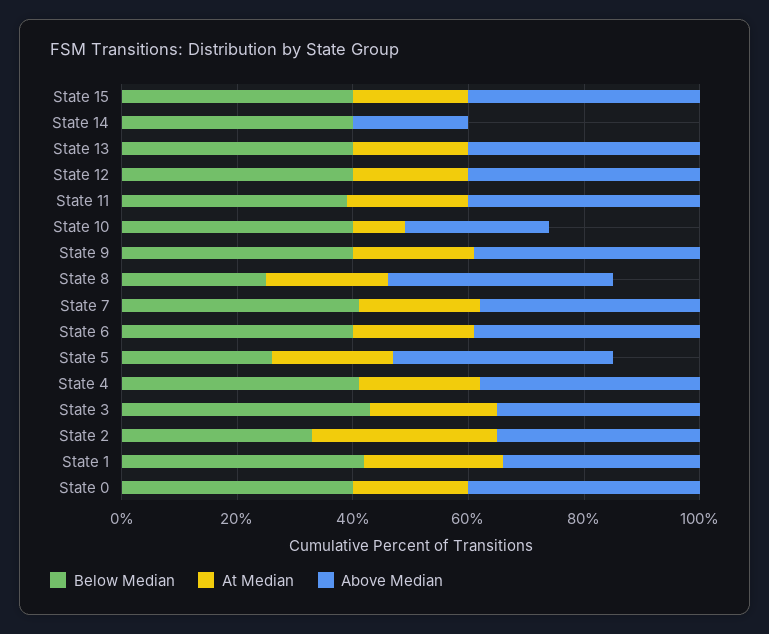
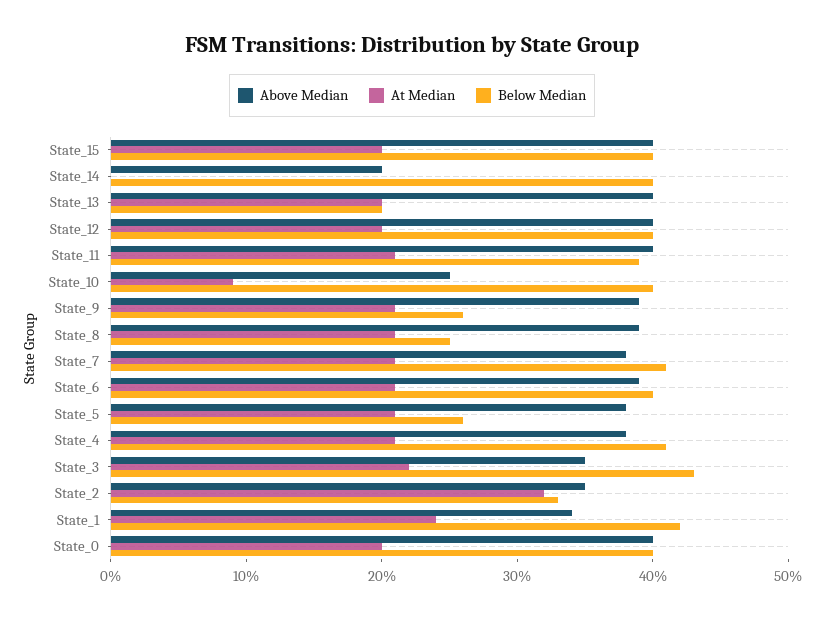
  {
    "Below Median": {
      "State 15": 40,
      "State 14": 40,
-     "State 13": 40,
+     "State 13": 20,
      "State 12": 40,
      "State 11": 39,
      "State 10": 40,
-     "State 9": 40,
+     "State 9": 26,
      "State 8": 25,
      "State 7": 41,
      "State 6": 40,
      "State 5": 26,
      "State 4": 41,
      "State 3": 43,
      "State 2": 33,
      "State 1": 42,
      "State 0": 40
    },
    "At Median": {
      "State 15": 20,
      "State 14": 0,
      "State 13": 20,
      "State 12": 20,
      "State 11": 21,
      "State 10": 9,
      "State 9": 21,
      "State 8": 21,
      "State 7": 21,
      "State 6": 21,
      "State 5": 21,
      "State 4": 21,
      "State 3": 22,
      "State 2": 32,
      "State 1": 24,
      "State 0": 20
    },
    "Above Median": {
      "State 15": 40,
      "State 14": 20,
      "State 13": 40,
      "State 12": 40,
      "State 11": 40,
      "State 10": 25,
      "State 9": 39,
      "State 8": 39,
      "State 7": 38,
      "State 6": 39,
      "State 5": 38,
      "State 4": 38,
      "State 3": 35,
      "State 2": 35,
      "State 1": 34,
      "State 0": 40
    }
  }

